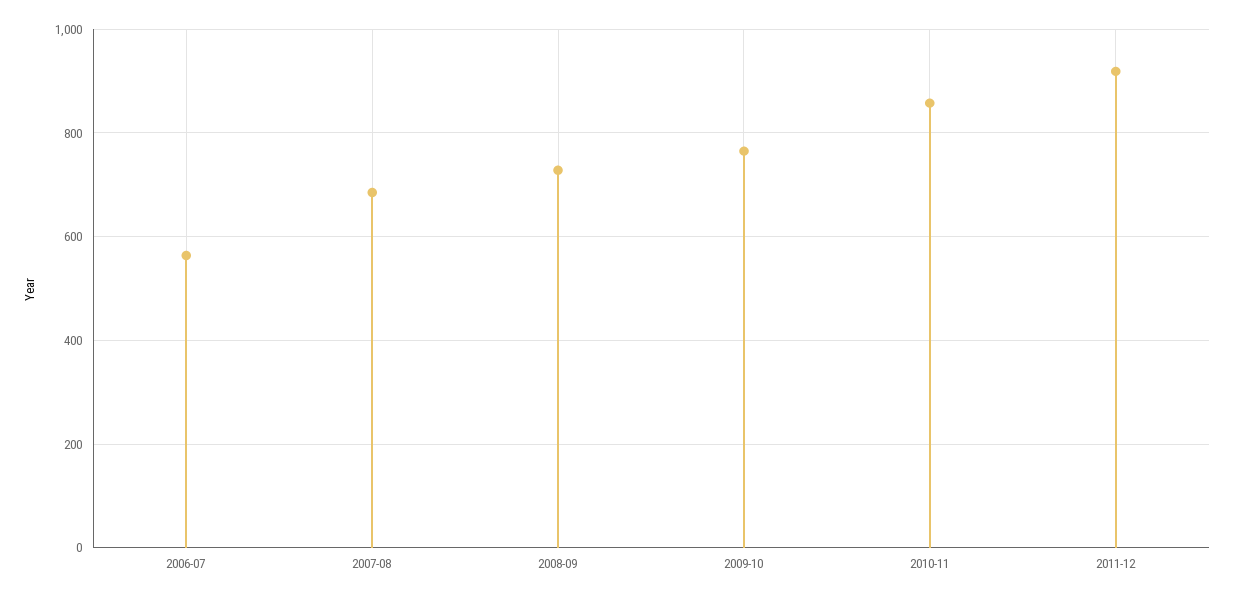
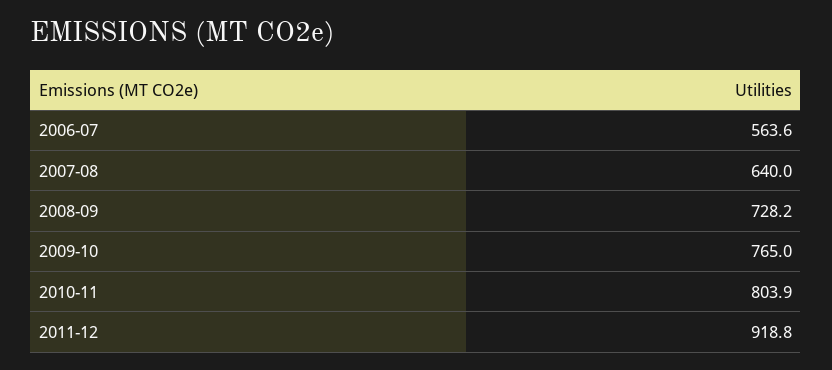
  {
    "2006-07": 563.6,
-   "2007-08": 680,
+   "2007-08": 640,
    "2008-09": 728.2,
    "2009-10": 765,
-   "2010-11": 860,
+   "2010-11": 803.9,
    "2011-12": 918.8
  }

